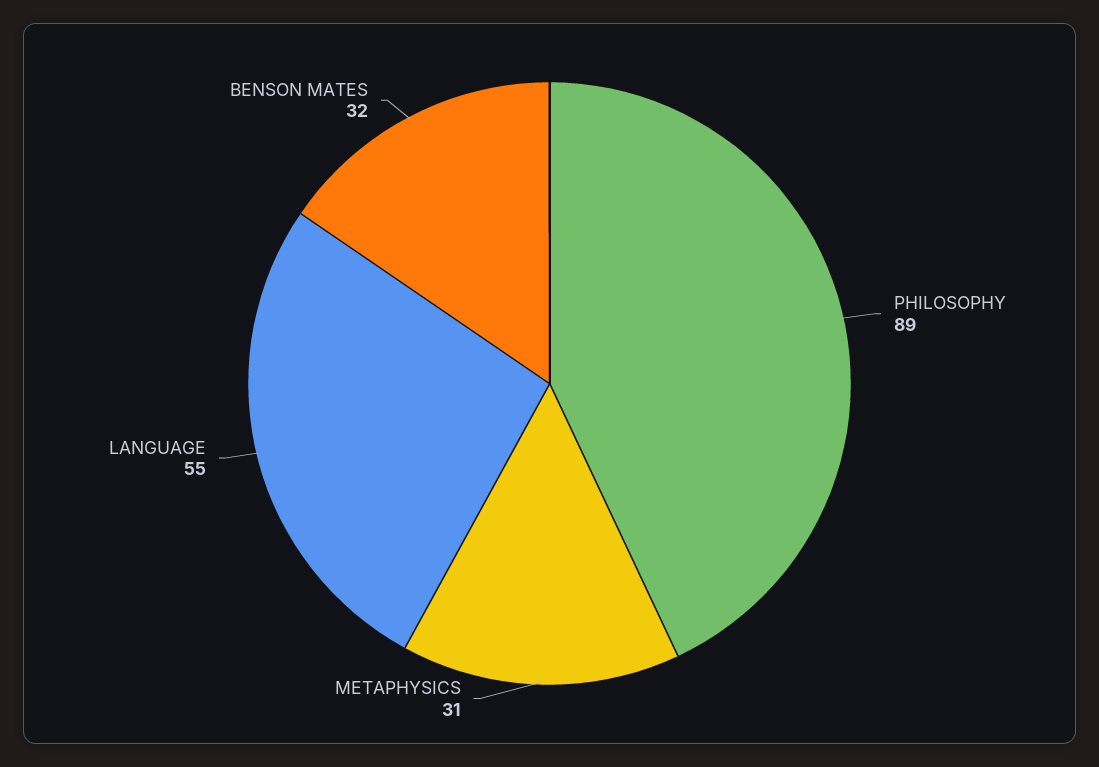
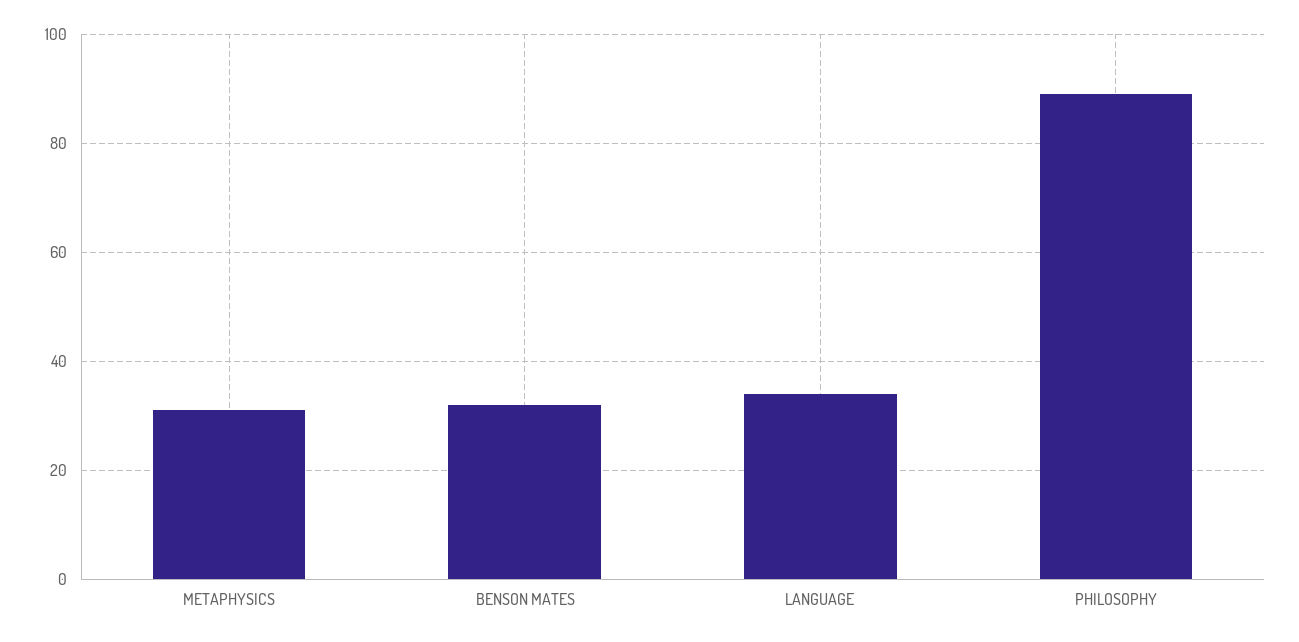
  {
    "PHILOSOPHY": 89,
    "METAPHYSICS": 31,
-   "LANGUAGE": 55,
+   "LANGUAGE": 35,
    "BENSON MATES": 32
  }

